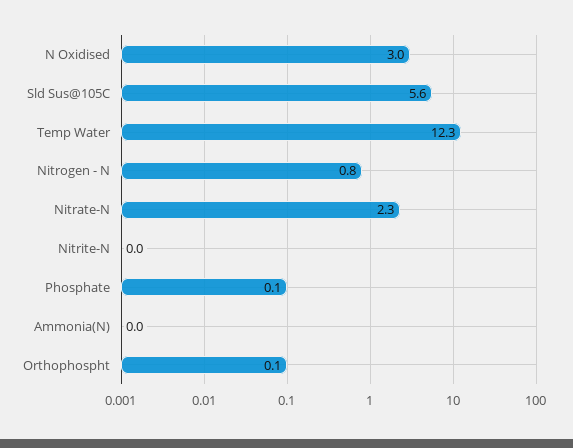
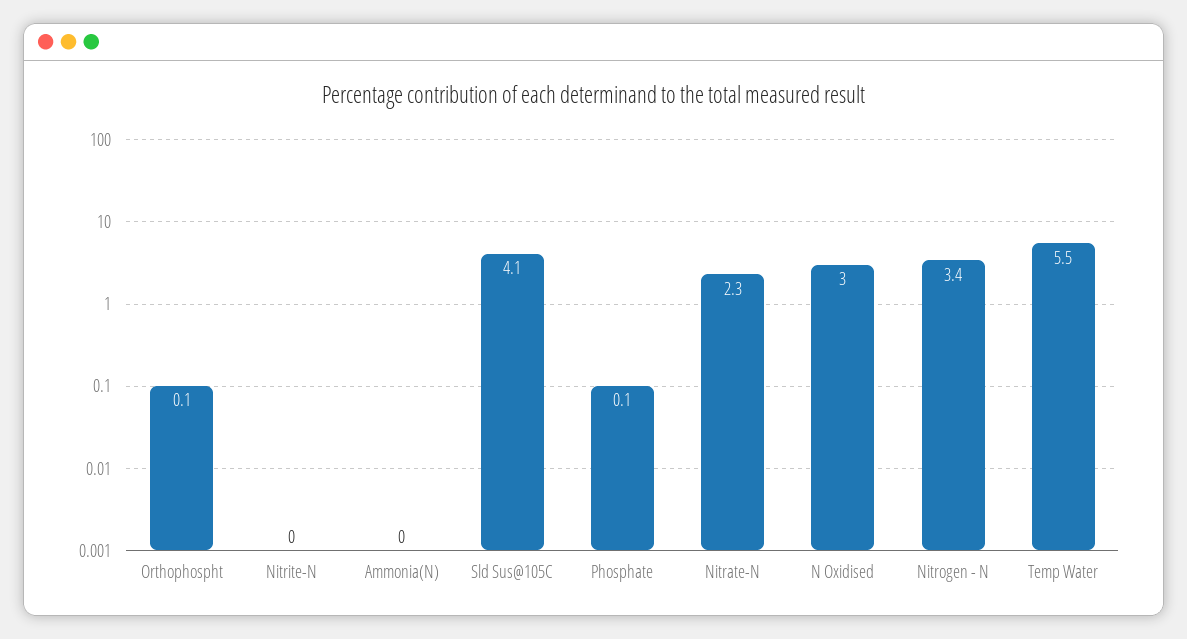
  {
    "N Oxidised": 3,
-   "Sld Sus@105C": 5.6,
+   "Sld Sus@105C": 4.1,
-   "Temp Water": 12.3,
+   "Temp Water": 5.5,
-   "Nitrogen - N": 0.8,
+   "Nitrogen - N": 3.4,
    "Nitrate-N": 2.3,
    "Nitrite-N": 0,
    "Phosphate": 0.1,
    "Ammonia(N)": 0,
    "Orthophospht": 0.1
  }

